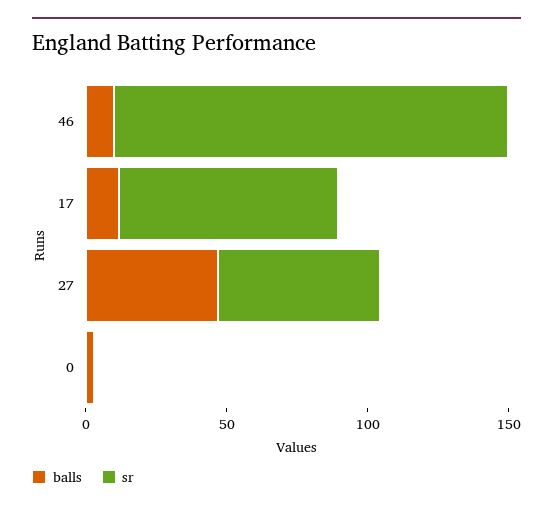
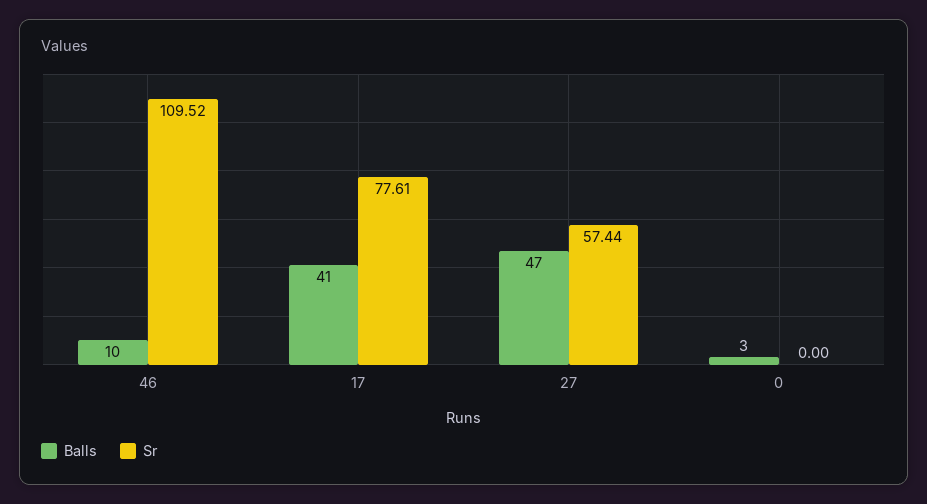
  {
    "balls": {
      "46": 10,
-     "17": 10,
+     "17": 41,
      "27": 47,
      "0": 3
    },
    "sr": {
-     "46": 140,
+     "46": 109.52,
      "17": 77.61,
      "27": 57.44,
      "0": 0
    }
  }

